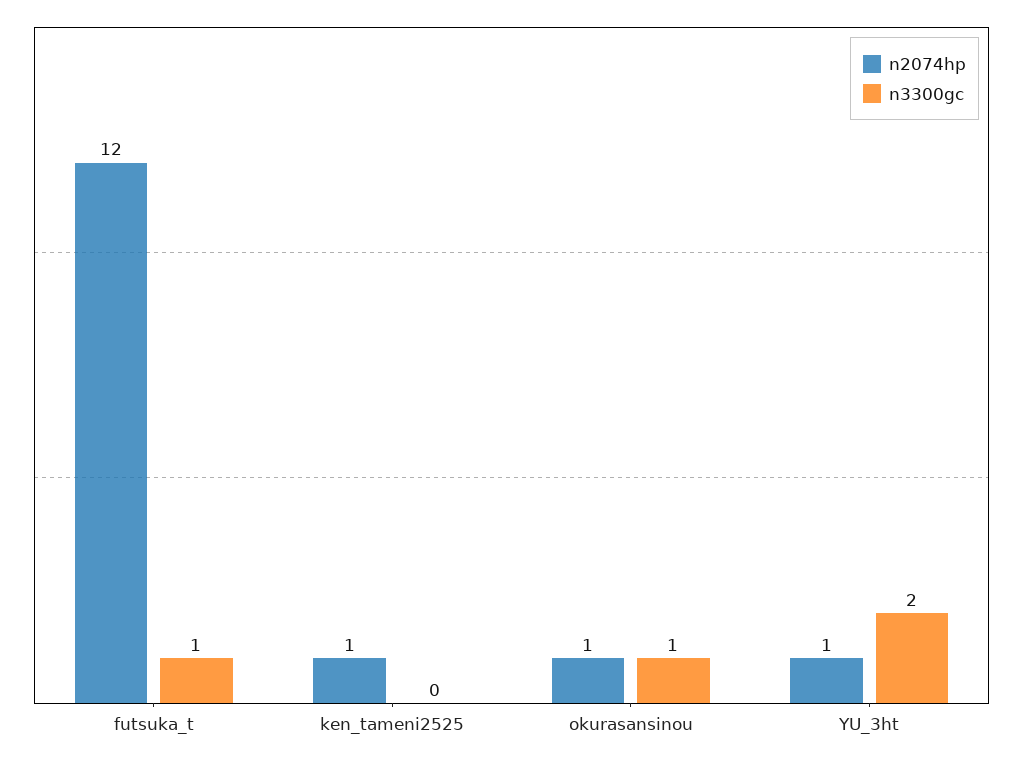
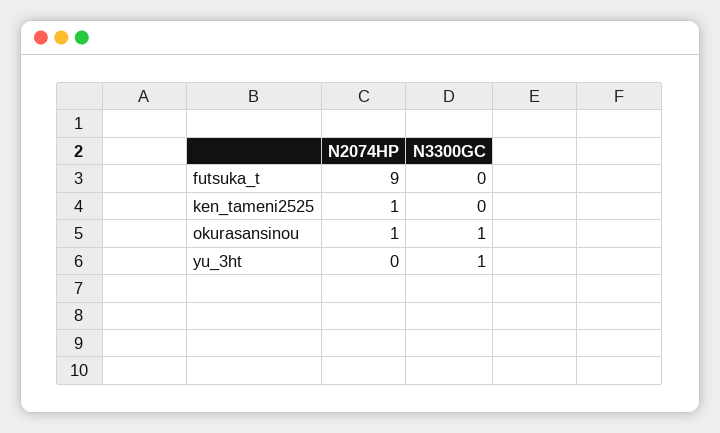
  {
    "n2074hp": {
-     "futsuka_t": 12,
+     "futsuka_t": 9,
      "ken_tameni2525": 1,
      "okurasansinou": 1,
-     "YU_3ht": 1
+     "YU_3ht": 0
    },
    "n3300gc": {
-     "futsuka_t": 1,
+     "futsuka_t": 0,
      "ken_tameni2525": 0,
      "okurasansinou": 1,
-     "YU_3ht": 2
+     "YU_3ht": 1
    }
  }

